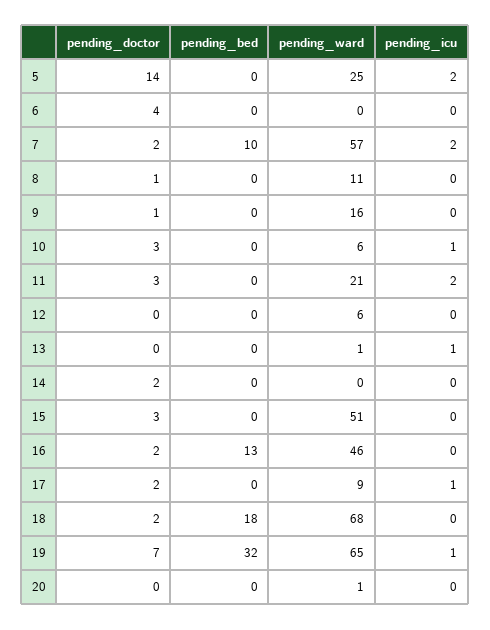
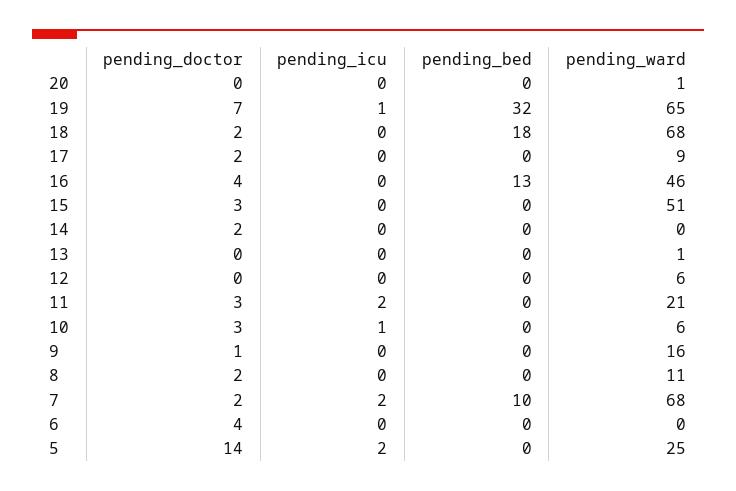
  {
    "pending_doctor": {
      "5": 14,
      "6": 4,
      "7": 2,
-     "8": 1,
+     "8": 2,
      "9": 1,
      "10": 3,
      "11": 3,
      "12": 0,
      "13": 0,
      "14": 2,
      "15": 3,
-     "16": 2,
+     "16": 4,
      "17": 2,
      "18": 2,
      "19": 7,
      "20": 0
    },
    "pending_bed": {
      "5": 0,
      "6": 0,
      "7": 10,
      "8": 0,
      "9": 0,
      "10": 0,
      "11": 0,
      "12": 0,
      "13": 0,
      "14": 0,
      "15": 0,
      "16": 13,
      "17": 0,
      "18": 18,
      "19": 32,
      "20": 0
    },
    "pending_ward": {
      "5": 25,
      "6": 0,
-     "7": 57,
+     "7": 68,
      "8": 11,
      "9": 16,
      "10": 6,
      "11": 21,
      "12": 6,
      "13": 1,
      "14": 0,
      "15": 51,
      "16": 46,
      "17": 9,
      "18": 68,
      "19": 65,
      "20": 1
    },
    "pending_icu": {
      "5": 2,
      "6": 0,
      "7": 2,
      "8": 0,
      "9": 0,
      "10": 1,
      "11": 2,
      "12": 0,
-     "13": 1,
+     "13": 0,
      "14": 0,
      "15": 0,
      "16": 0,
-     "17": 1,
+     "17": 0,
      "18": 0,
      "19": 1,
      "20": 0
    }
  }

